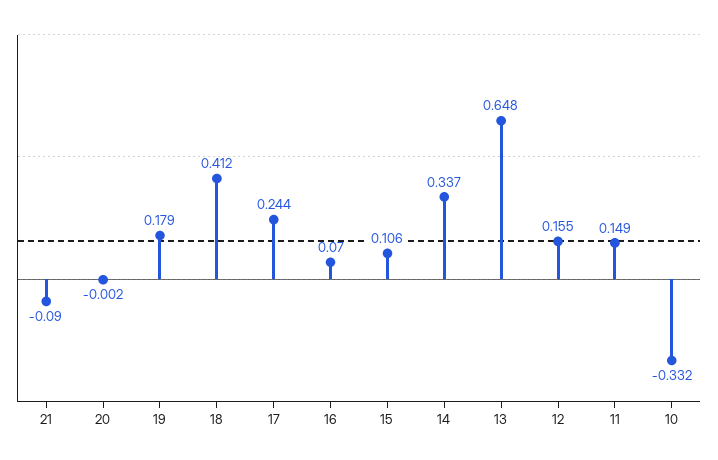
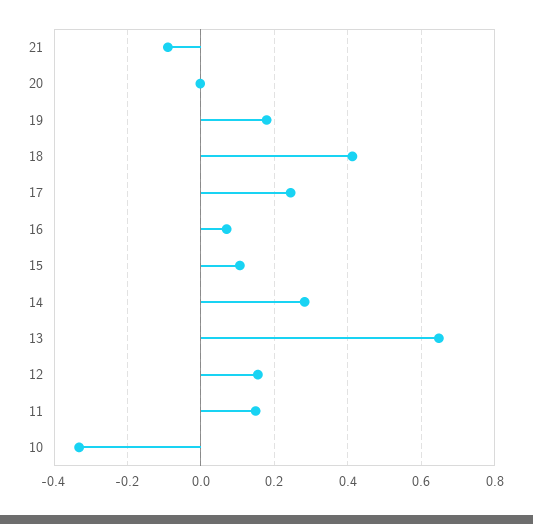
  {
    "21": -0.09,
    "20": -0.002,
    "19": 0.179,
    "18": 0.412,
    "17": 0.244,
    "16": 0.07,
    "15": 0.106,
-   "14": 0.337,
+   "14": 0.28,
    "13": 0.648,
    "12": 0.155,
    "11": 0.149,
    "10": -0.332
  }

